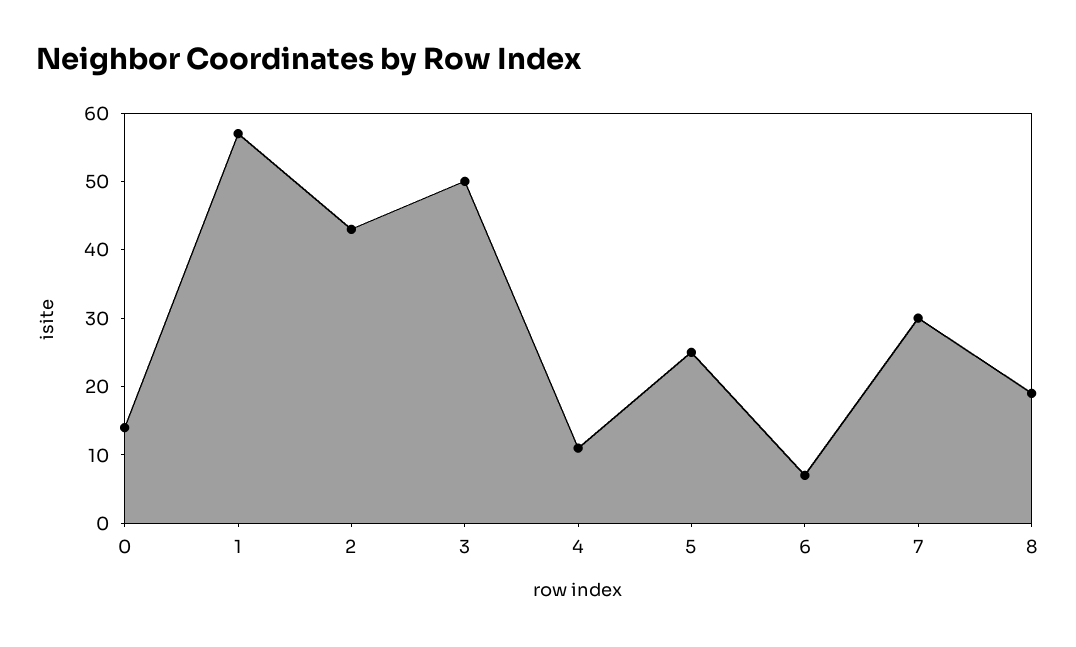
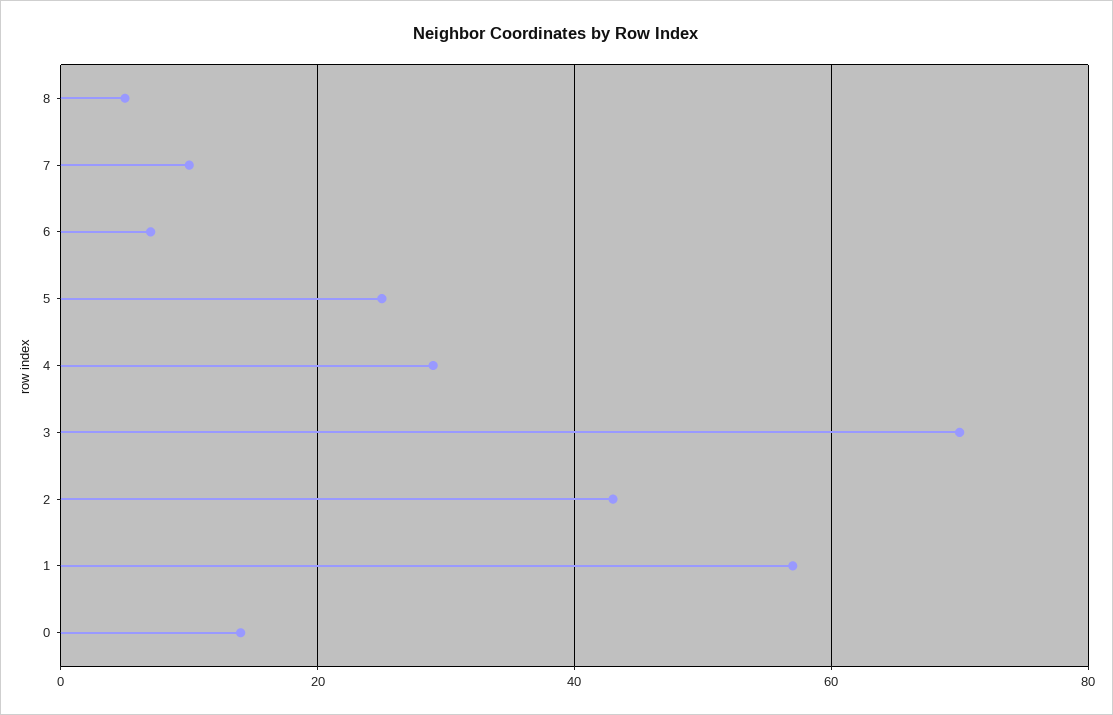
  {
    "0": 15,
    "1": 55,
    "2": 45,
-   "3": 50,
+   "3": 70,
-   "4": 10,
+   "4": 30,
    "5": 25,
    "6": 5,
-   "7": 30,
+   "7": 10,
-   "8": 20
+   "8": 5
  }

